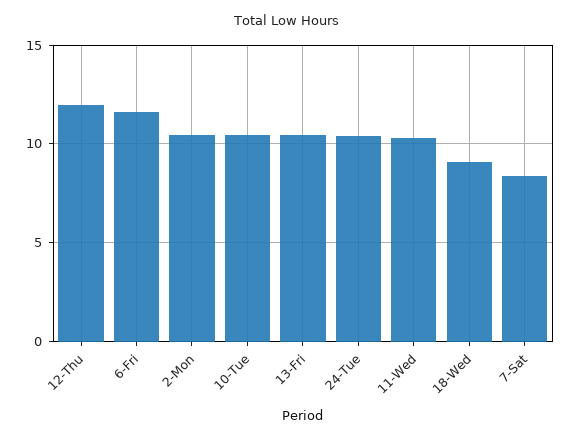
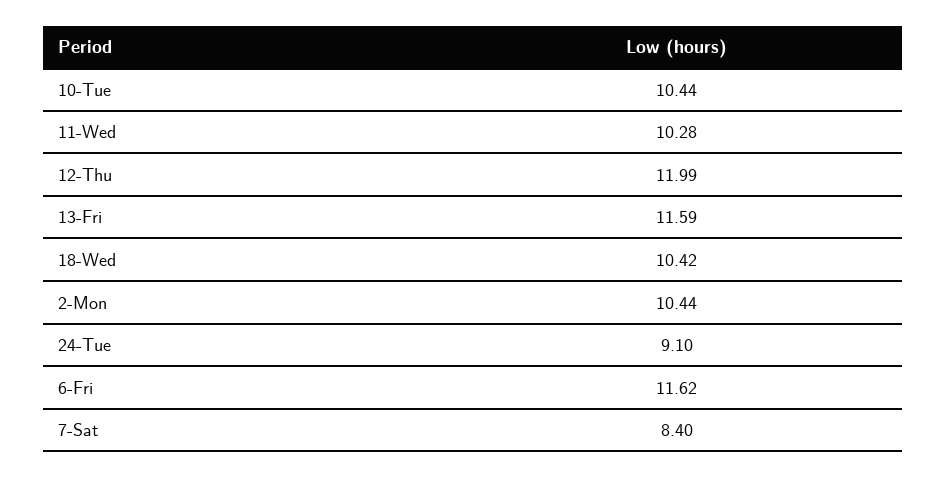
  {
    "12-Thu": 11.99,
    "6-Fri": 11.62,
    "2-Mon": 10.44,
    "10-Tue": 10.44,
-   "13-Fri": 10.5,
+   "13-Fri": 11.59,
-   "24-Tue": 10.5,
+   "24-Tue": 9.1,
    "11-Wed": 10.28,
-   "18-Wed": 9,
+   "18-Wed": 10.42,
    "7-Sat": 8.4
  }

